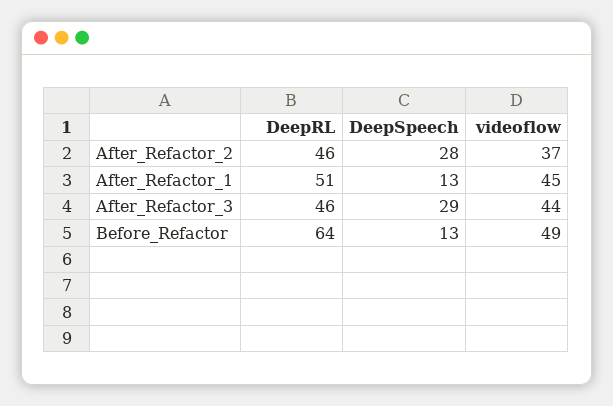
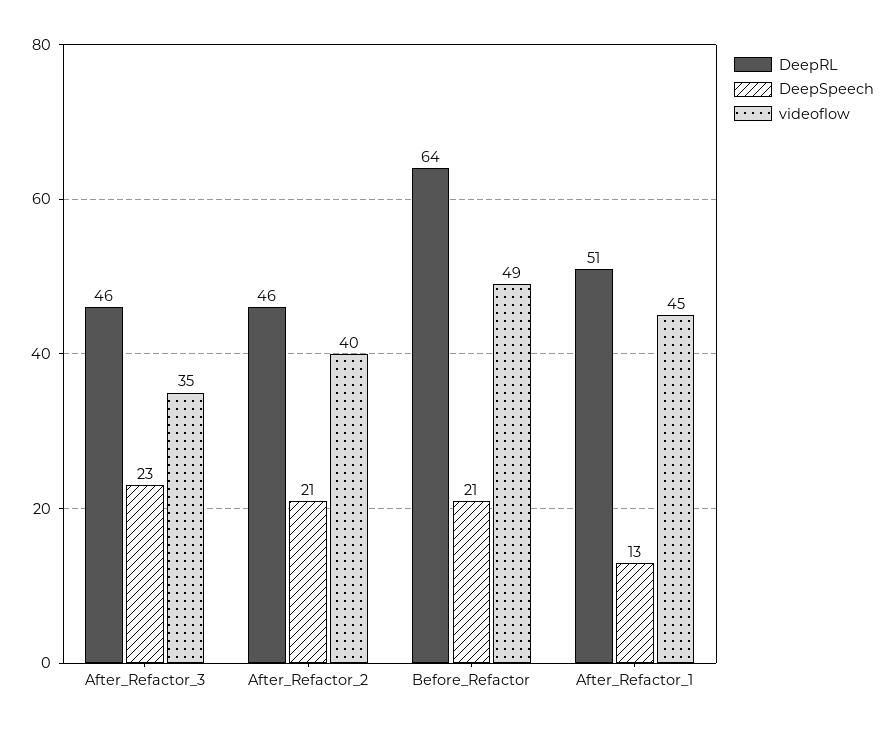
  {
    "DeepRL": {
      "After_Refactor_2": 46,
      "After_Refactor_1": 51,
      "After_Refactor_3": 46,
      "Before_Refactor": 64
    },
    "DeepSpeech": {
-     "After_Refactor_2": 28,
+     "After_Refactor_2": 21,
      "After_Refactor_1": 13,
-     "After_Refactor_3": 29,
+     "After_Refactor_3": 23,
-     "Before_Refactor": 13
+     "Before_Refactor": 21
    },
    "videoflow": {
-     "After_Refactor_2": 37,
+     "After_Refactor_2": 40,
      "After_Refactor_1": 45,
-     "After_Refactor_3": 44,
+     "After_Refactor_3": 35,
      "Before_Refactor": 49
    }
  }

